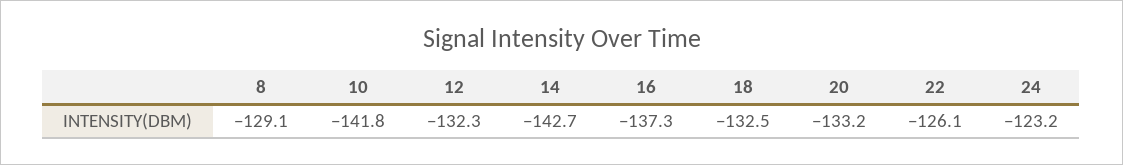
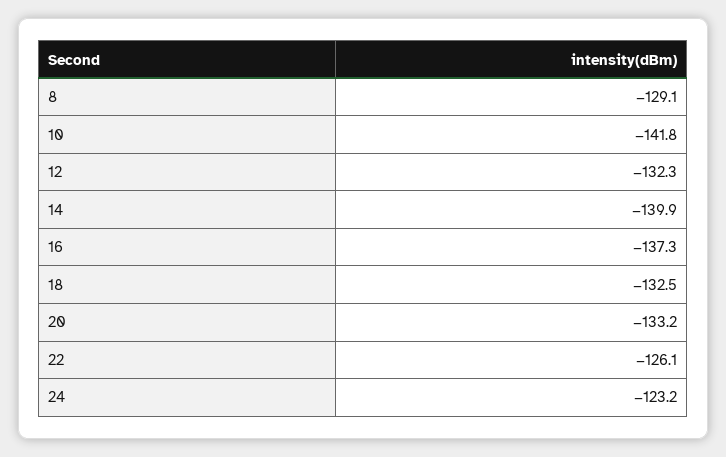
  {
    "8": -129.1,
    "10": -141.8,
    "12": -132.3,
-   "14": -142.7,
+   "14": -139.9,
    "16": -137.3,
    "18": -132.5,
    "20": -133.2,
    "22": -126.1,
    "24": -123.2
  }

